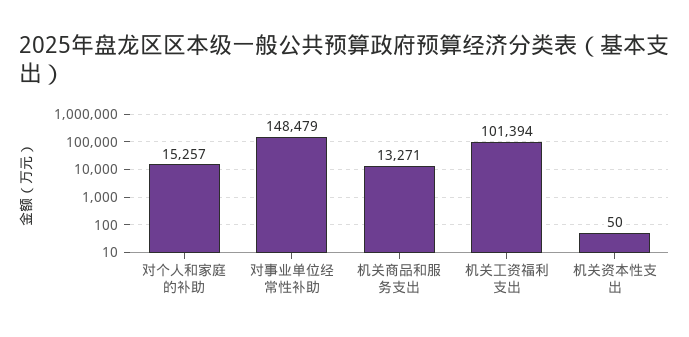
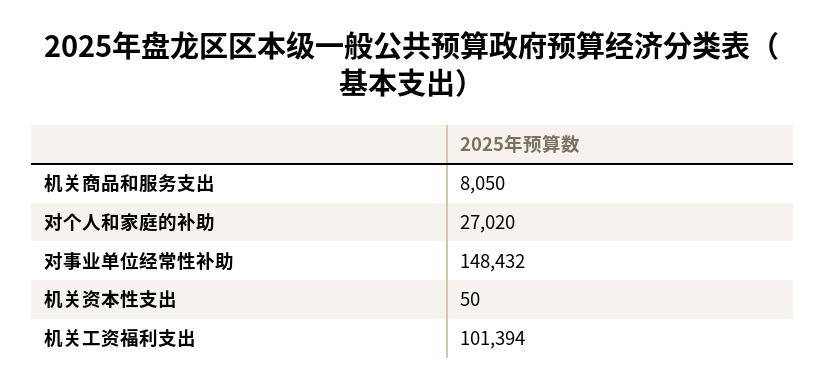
  {
-   "对个人和家庭的补助": 15257,
+   "对个人和家庭的补助": 27020,
-   "对事业单位经常性补助": 148479,
+   "对事业单位经常性补助": 148432,
-   "机关商品和服务支出": 13271,
+   "机关商品和服务支出": 8050,
    "机关工资福利支出": 101394,
    "机关资本性支出": 50
  }

